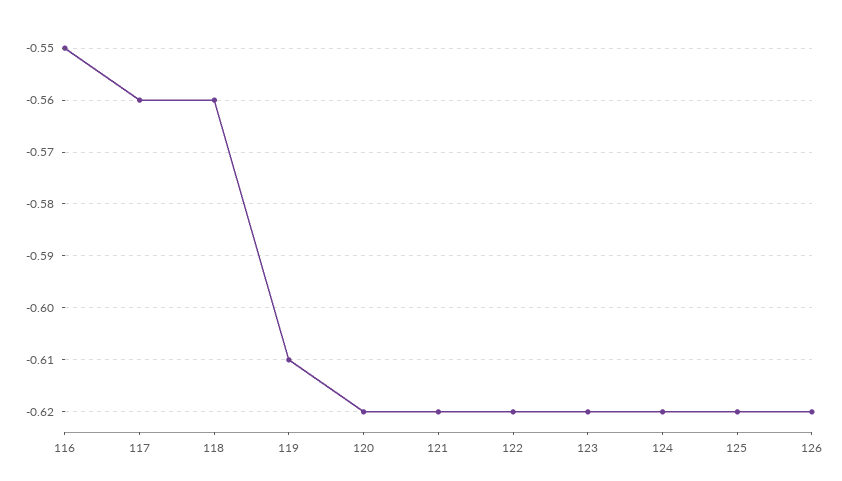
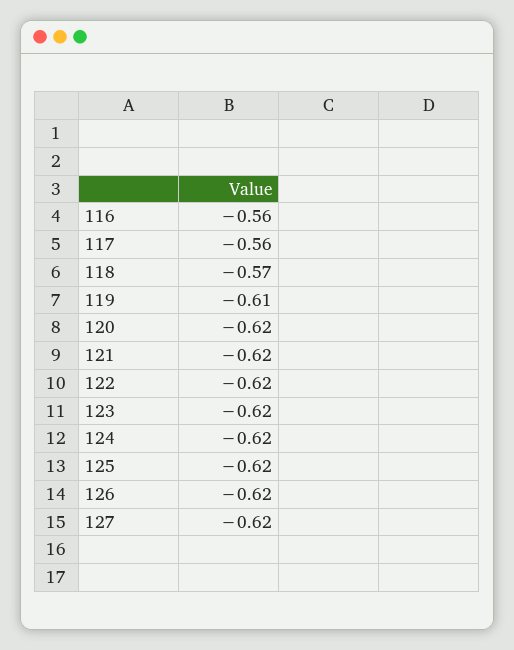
  {
-   "116": -0.55,
+   "116": -0.56,
    "117": -0.56,
-   "118": -0.56,
+   "118": -0.57,
    "119": -0.61,
    "120": -0.62,
    "121": -0.62,
    "122": -0.62,
    "123": -0.62,
    "124": -0.62,
    "125": -0.62,
-   "126": -0.62
+   "126": -0.62,
+   "127": -0.62
  }

